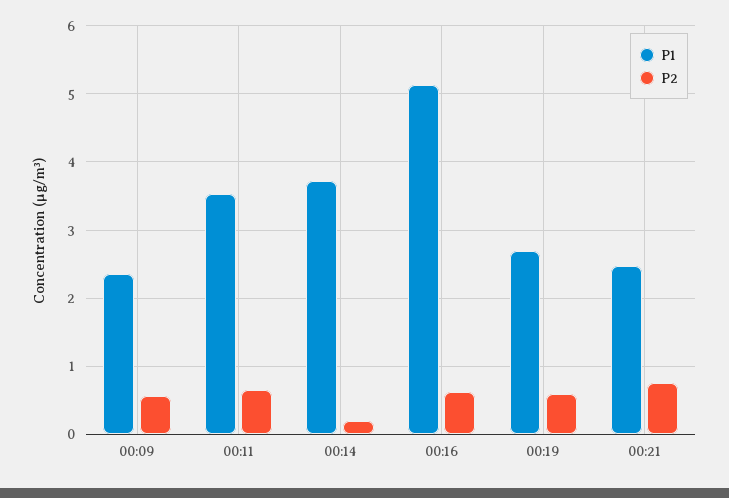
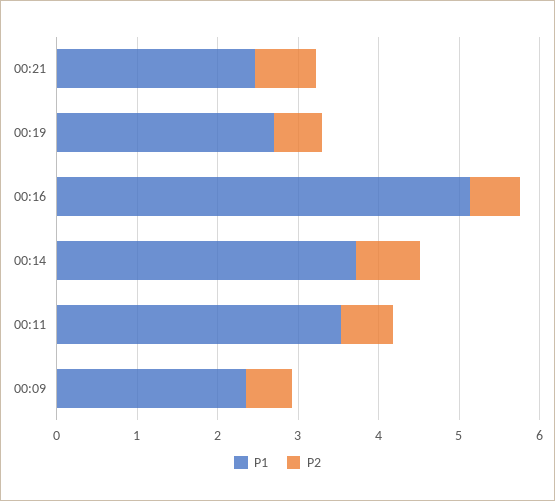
  {
    "P1": {
      "00:09": 2.4,
      "00:11": 3.5,
      "00:14": 3.7,
      "00:16": 5.1,
      "00:19": 2.7,
      "00:21": 2.5
    },
    "P2": {
      "00:09": 0.6,
      "00:11": 0.7,
-     "00:14": 0.2,
+     "00:14": 0.8,
      "00:16": 0.6,
      "00:19": 0.6,
      "00:21": 0.8
    }
  }

